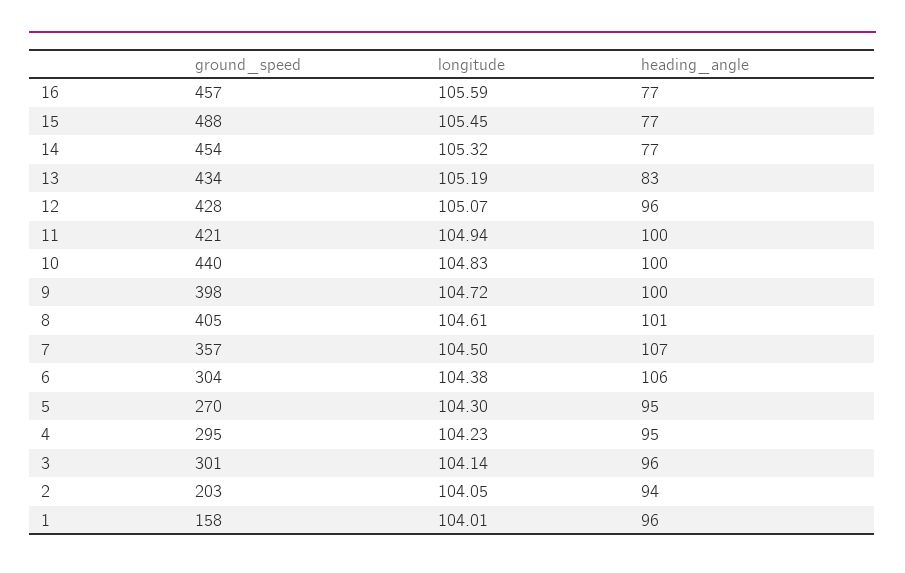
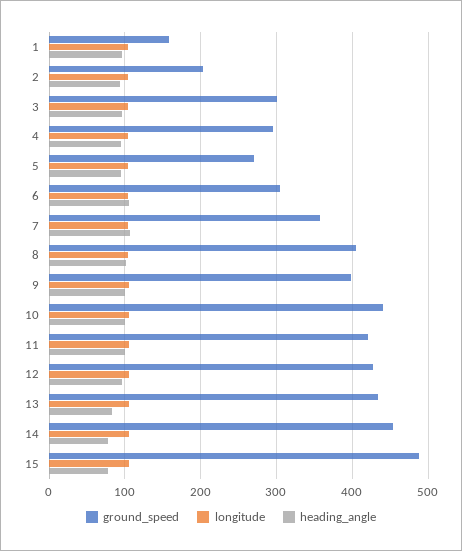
  {
    "ground_speed": {
-     "16": 457,
      "15": 488,
      "14": 454,
      "13": 434,
      "12": 428,
      "11": 421,
      "10": 440,
      "9": 398,
      "8": 405,
      "7": 357,
      "6": 304,
      "5": 270,
      "4": 295,
      "3": 301,
      "2": 203,
      "1": 158
    },
    "longitude": {
-     "16": 105.59,
      "15": 105.45,
      "14": 105.32,
      "13": 105.19,
      "12": 105.07,
      "11": 104.94,
      "10": 104.83,
      "9": 104.72,
      "8": 104.61,
      "7": 104.5,
      "6": 104.38,
      "5": 104.3,
      "4": 104.23,
      "3": 104.14,
      "2": 104.05,
      "1": 104.01
    },
    "heading_angle": {
-     "16": 77,
      "15": 77,
      "14": 77,
      "13": 83,
      "12": 96,
      "11": 100,
      "10": 100,
      "9": 100,
      "8": 101,
      "7": 107,
      "6": 106,
      "5": 95,
      "4": 95,
      "3": 96,
      "2": 94,
      "1": 96
    }
  }

